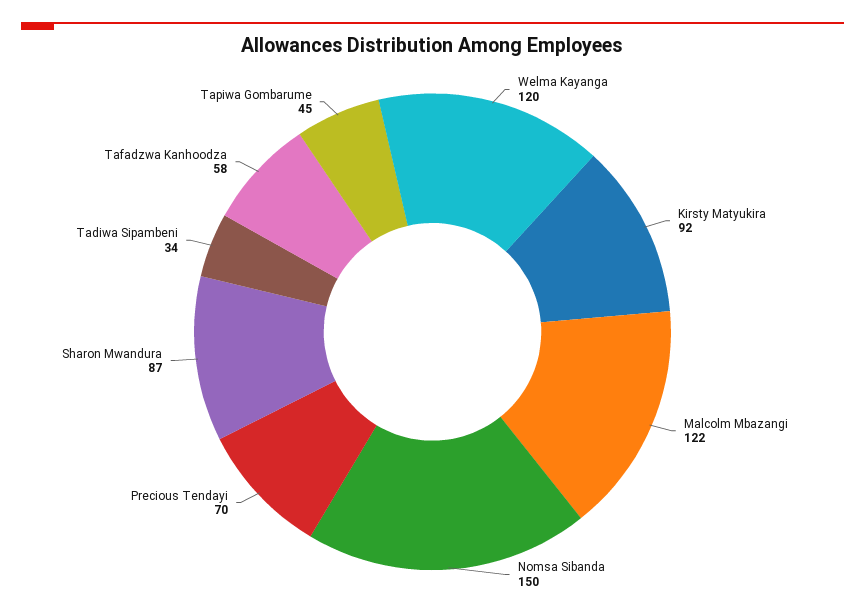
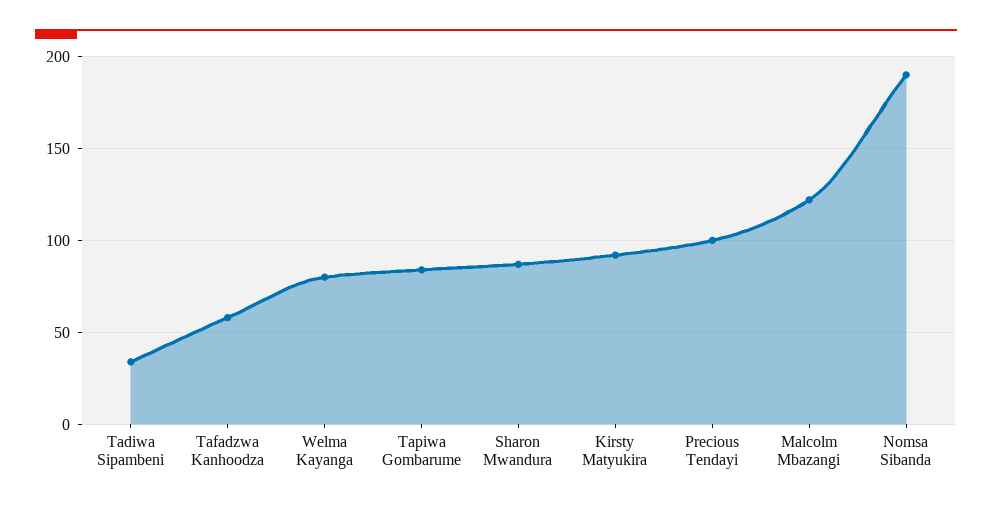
  {
-   "Welma Kayanga": 120,
+   "Welma Kayanga": 80,
    "Kirsty Matyukira": 92,
    "Malcolm Mbazangi": 122,
-   "Nomsa Sibanda": 150,
+   "Nomsa Sibanda": 190,
-   "Precious Tendayi": 70,
+   "Precious Tendayi": 100,
    "Sharon Mwandura": 87,
    "Tadiwa Sipambeni": 34,
    "Tafadzwa Kanhoodza": 58,
-   "Tapiwa Gombarume": 45
+   "Tapiwa Gombarume": 85
  }

